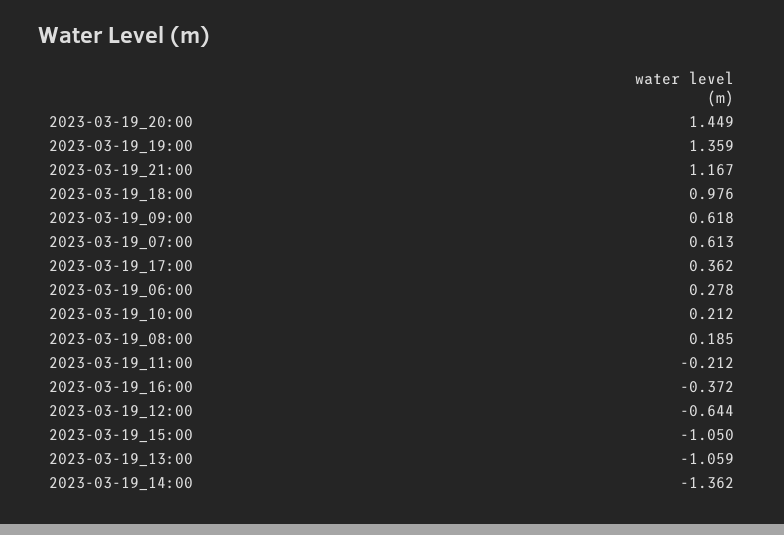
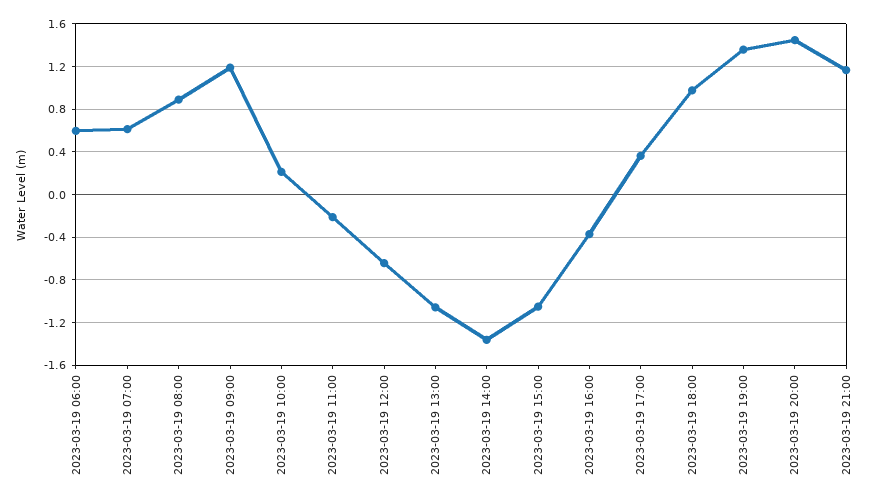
  {
    "2023-03-19_20:00": 1.449,
    "2023-03-19_19:00": 1.359,
    "2023-03-19_21:00": 1.167,
    "2023-03-19_18:00": 0.976,
-   "2023-03-19_09:00": 0.618,
+   "2023-03-19_09:00": 1.2,
    "2023-03-19_07:00": 0.613,
    "2023-03-19_17:00": 0.362,
-   "2023-03-19_06:00": 0.278,
+   "2023-03-19_06:00": 0.6,
    "2023-03-19_10:00": 0.212,
-   "2023-03-19_08:00": 0.185,
+   "2023-03-19_08:00": 0.9,
    "2023-03-19_11:00": -0.212,
    "2023-03-19_16:00": -0.372,
    "2023-03-19_12:00": -0.644,
    "2023-03-19_15:00": -1.05,
    "2023-03-19_13:00": -1.059,
    "2023-03-19_14:00": -1.362
  }

